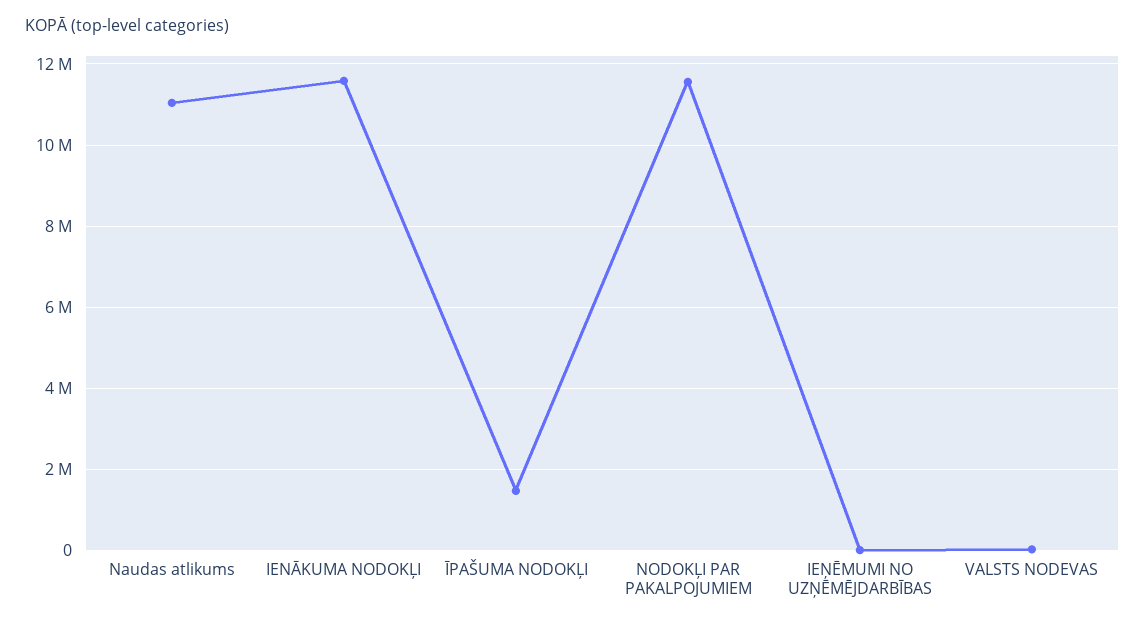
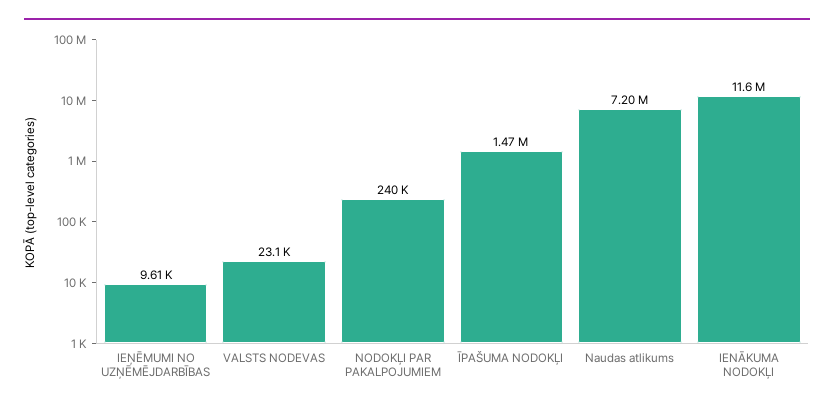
  {
-   "Naudas atlikums": 11000000,
+   "Naudas atlikums": 7200000,
    "IENĀKUMA NODOKĻI": 11600000,
    "ĪPAŠUMA NODOKĻI": 1470000,
-   "NODOKĻI PAR PAKALPOJUMIEM": 11600000,
+   "NODOKĻI PAR PAKALPOJUMIEM": 240000,
    "IEŅĒMUMI NO UZŅĒMĒJDARBĪBAS": 9610,
    "VALSTS NODEVAS": 23100
  }

